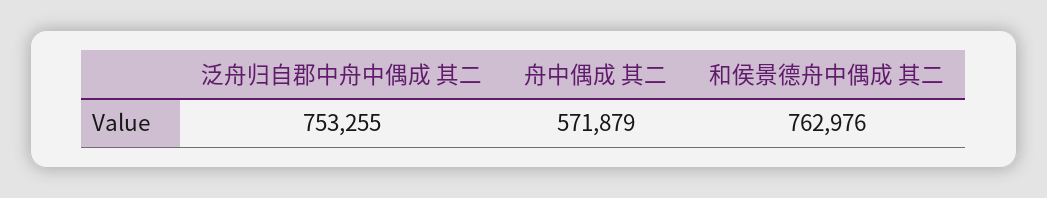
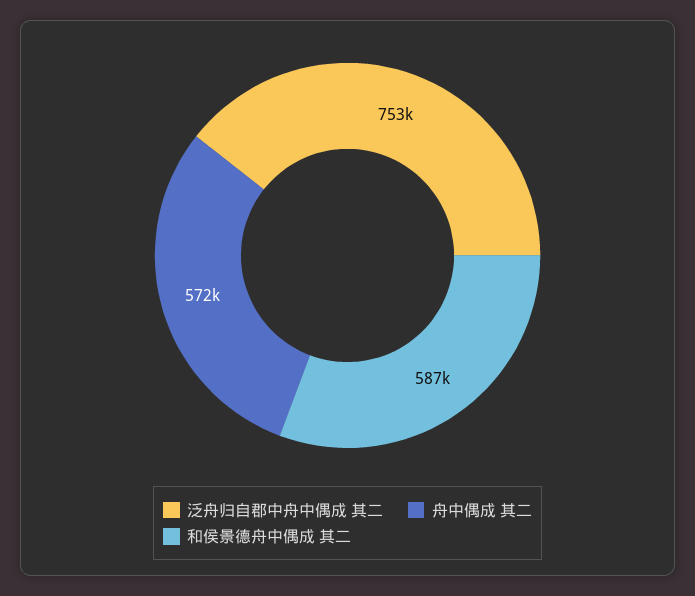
  {
    "泛舟归自郡中舟中偶成 其二": 753255,
    "舟中偶成 其二": 571879,
-   "和侯景德舟中偶成 其二": 762976
+   "和侯景德舟中偶成 其二": 587000
  }

